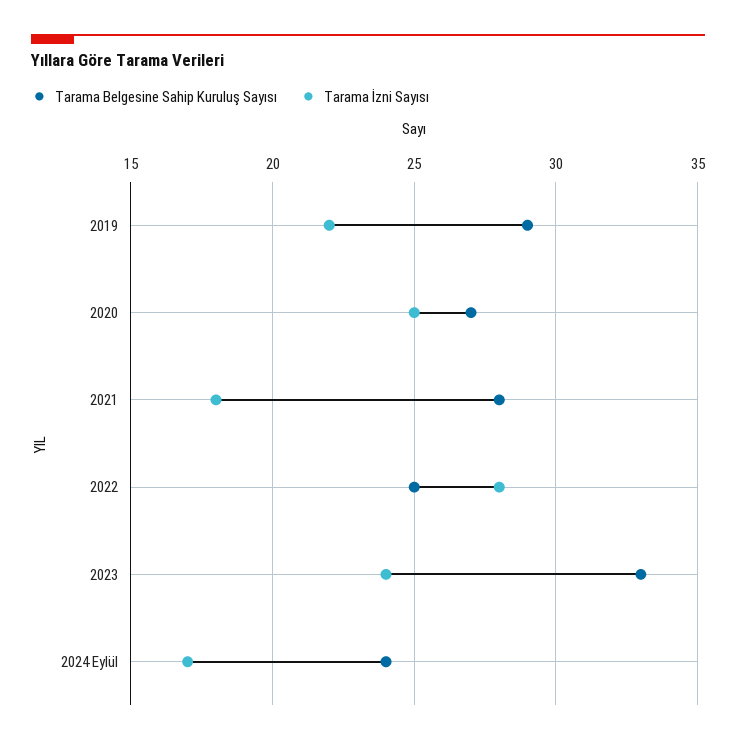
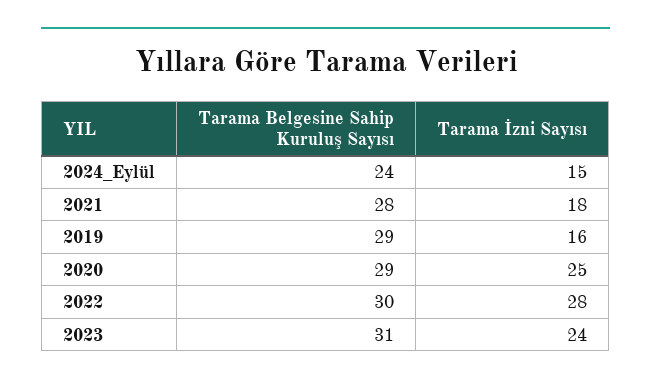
  {
    "Tarama Belgesine Sahip Kuruluş Sayısı": {
      "2019": 29,
-     "2020": 27,
+     "2020": 29,
      "2021": 28,
-     "2022": 25,
+     "2022": 30,
-     "2023": 33,
+     "2023": 31,
      "2024 Eylül": 24
    },
    "Tarama İzni Sayısı": {
-     "2019": 22,
+     "2019": 16,
      "2020": 25,
      "2021": 18,
      "2022": 28,
      "2023": 24,
-     "2024 Eylül": 17
+     "2024 Eylül": 15
    }
  }

